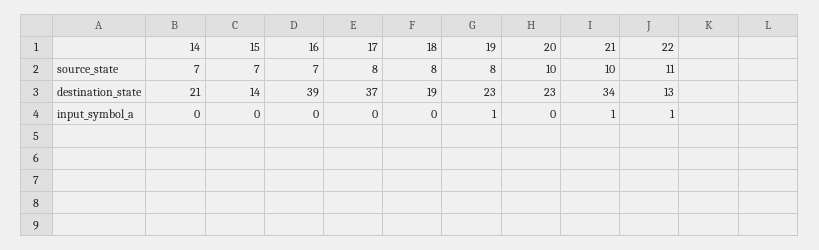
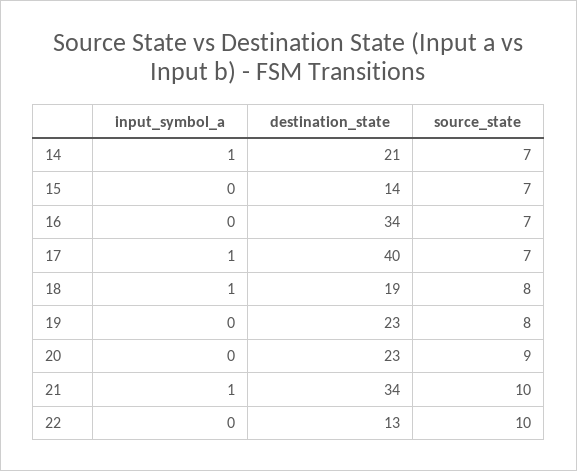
  {
    "14": {
      "source_state": 7,
      "destination_state": 21,
-     "input_symbol_a": 0
+     "input_symbol_a": 1
    },
    "15": {
      "source_state": 7,
      "destination_state": 14,
      "input_symbol_a": 0
    },
    "16": {
      "source_state": 7,
-     "destination_state": 39,
+     "destination_state": 34,
      "input_symbol_a": 0
    },
    "17": {
-     "source_state": 8,
+     "source_state": 7,
-     "destination_state": 37,
+     "destination_state": 40,
-     "input_symbol_a": 0
+     "input_symbol_a": 1
    },
    "18": {
      "source_state": 8,
      "destination_state": 19,
-     "input_symbol_a": 0
+     "input_symbol_a": 1
    },
    "19": {
      "source_state": 8,
      "destination_state": 23,
-     "input_symbol_a": 1
+     "input_symbol_a": 0
    },
    "20": {
-     "source_state": 10,
+     "source_state": 9,
      "destination_state": 23,
      "input_symbol_a": 0
    },
    "21": {
      "source_state": 10,
      "destination_state": 34,
      "input_symbol_a": 1
    },
    "22": {
-     "source_state": 11,
+     "source_state": 10,
      "destination_state": 13,
-     "input_symbol_a": 1
+     "input_symbol_a": 0
    }
  }

